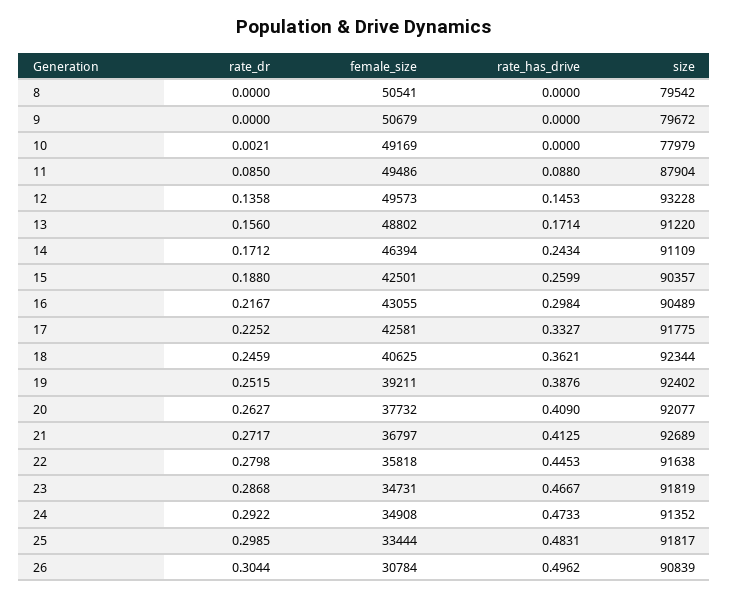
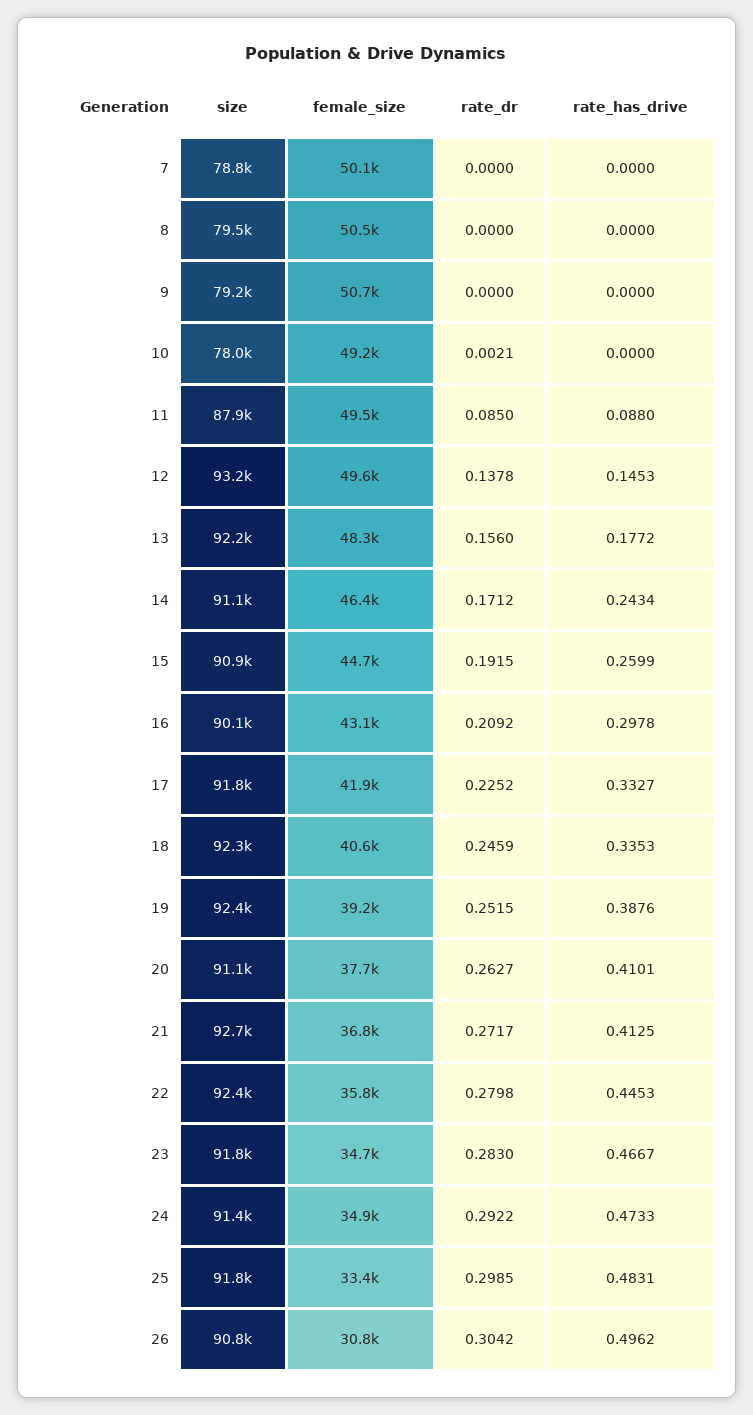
  {
    "rate_dr": {
      "8": 0,
      "9": 0,
      "10": 0.0021,
      "11": 0.085,
-     "12": 0.1358,
+     "12": 0.1378,
      "13": 0.156,
      "14": 0.1712,
-     "15": 0.188,
+     "15": 0.1915,
-     "16": 0.2167,
+     "16": 0.2092,
      "17": 0.2252,
      "18": 0.2459,
      "19": 0.2515,
      "20": 0.2627,
      "21": 0.2717,
      "22": 0.2798,
-     "23": 0.2868,
+     "23": 0.283,
      "24": 0.2922,
      "25": 0.2985,
-     "26": 0.3044
+     "26": 0.3042,
+     "7": 0
    },
    "female_size": {
      "8": 50541,
      "9": 50679,
      "10": 49169,
      "11": 49486,
      "12": 49573,
-     "13": 48802,
+     "13": 48300,
      "14": 46394,
-     "15": 42501,
+     "15": 44700,
      "16": 43055,
-     "17": 42581,
+     "17": 41900,
      "18": 40625,
      "19": 39211,
      "20": 37732,
      "21": 36797,
      "22": 35818,
      "23": 34731,
      "24": 34908,
      "25": 33444,
-     "26": 30784
+     "26": 30784,
+     "7": 50100
    },
    "rate_has_drive": {
      "8": 0,
      "9": 0,
      "10": 0,
      "11": 0.088,
      "12": 0.1453,
-     "13": 0.1714,
+     "13": 0.1772,
      "14": 0.2434,
      "15": 0.2599,
-     "16": 0.2984,
+     "16": 0.2978,
      "17": 0.3327,
-     "18": 0.3621,
+     "18": 0.3353,
      "19": 0.3876,
-     "20": 0.409,
+     "20": 0.4101,
      "21": 0.4125,
      "22": 0.4453,
      "23": 0.4667,
      "24": 0.4733,
      "25": 0.4831,
-     "26": 0.4962
+     "26": 0.4962,
+     "7": 0
    },
    "size": {
      "8": 79542,
-     "9": 79672,
+     "9": 79200,
      "10": 77979,
      "11": 87904,
      "12": 93228,
-     "13": 91220,
+     "13": 92200,
      "14": 91109,
-     "15": 90357,
+     "15": 90900,
-     "16": 90489,
+     "16": 90100,
      "17": 91775,
      "18": 92344,
      "19": 92402,
-     "20": 92077,
+     "20": 91100,
      "21": 92689,
-     "22": 91638,
+     "22": 92400,
      "23": 91819,
      "24": 91352,
      "25": 91817,
-     "26": 90839
+     "26": 90839,
+     "7": 78800
    }
  }

